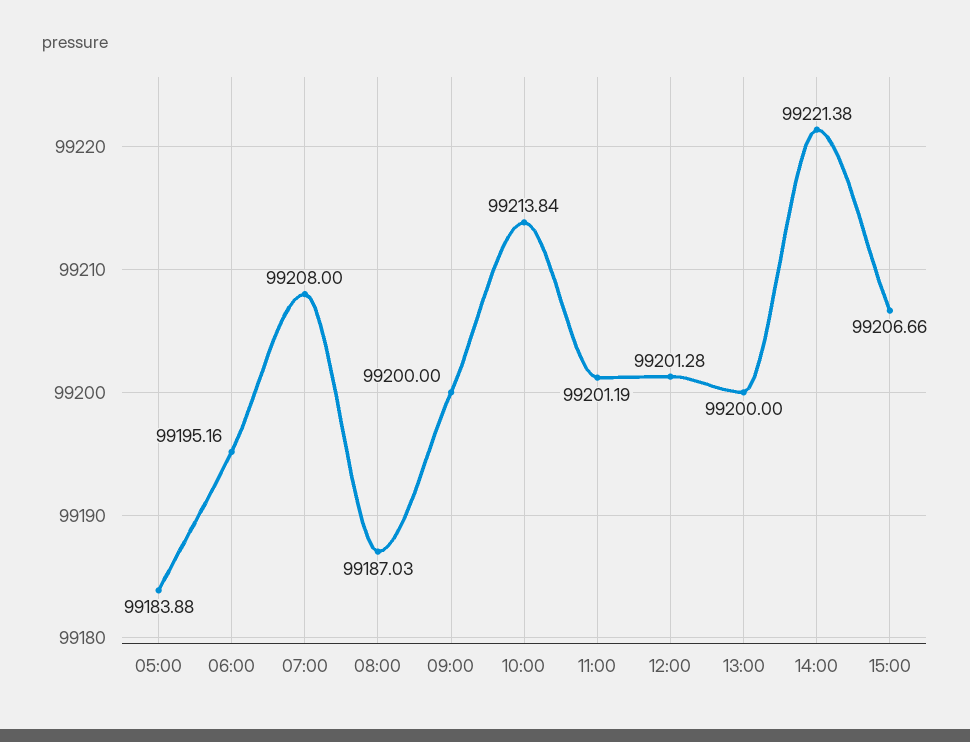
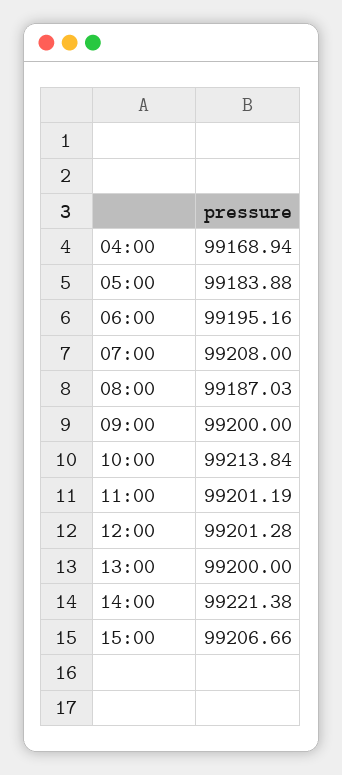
  {
    "05:00": 99183.88,
    "06:00": 99195.16,
    "07:00": 99208,
    "08:00": 99187.03,
    "09:00": 99200,
    "10:00": 99213.84,
    "11:00": 99201.19,
    "12:00": 99201.28,
    "13:00": 99200,
    "14:00": 99221.38,
-   "15:00": 99206.66
+   "15:00": 99206.66,
+   "04:00": 99168.94
  }

